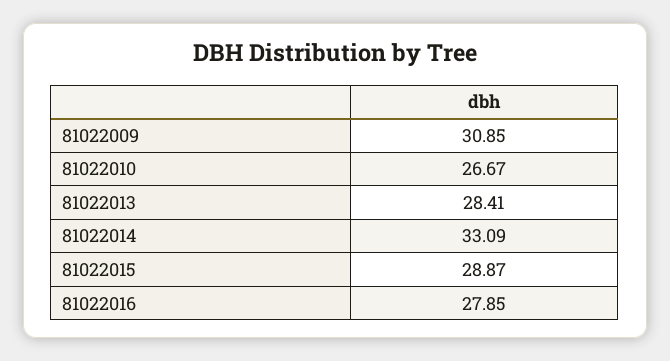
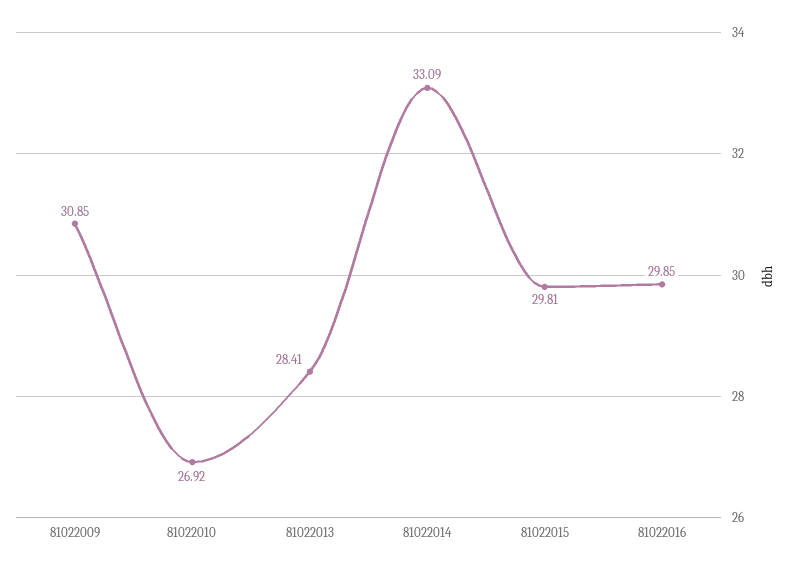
  {
    "81022009": 30.85,
-   "81022010": 26.67,
+   "81022010": 26.92,
    "81022013": 28.41,
    "81022014": 33.09,
-   "81022015": 28.87,
+   "81022015": 29.81,
-   "81022016": 27.85
+   "81022016": 29.85
  }

